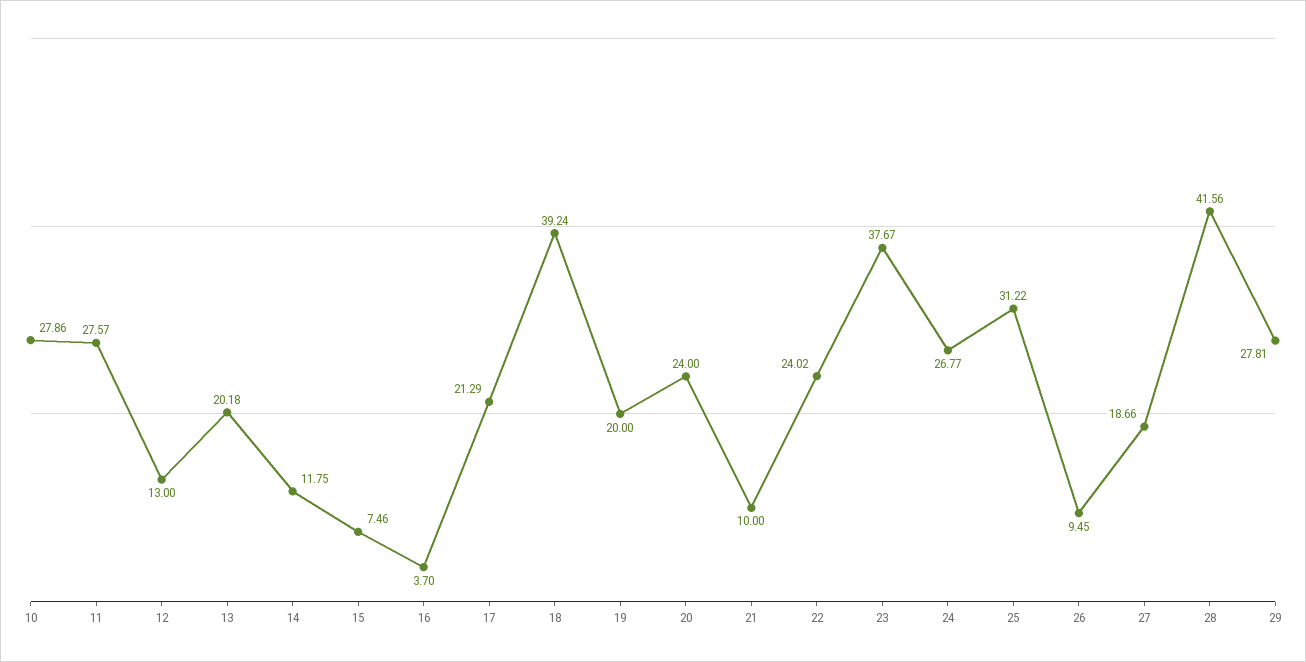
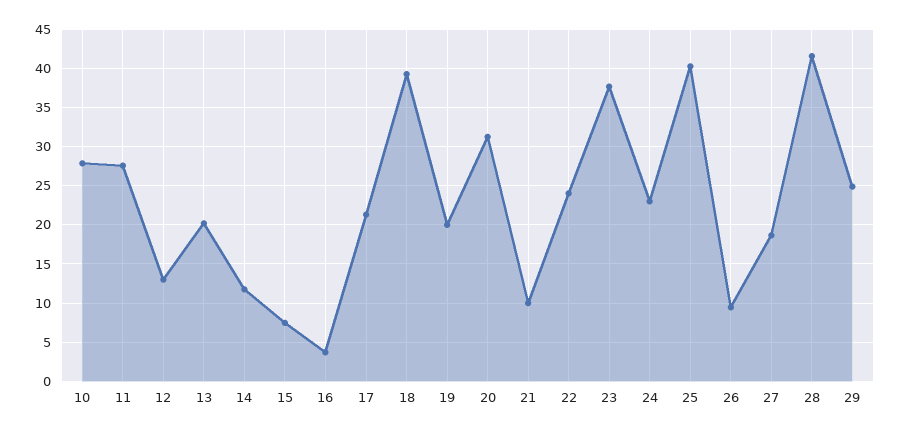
  {
    "10": 27.86,
    "11": 27.57,
    "12": 13,
    "13": 20.18,
    "14": 11.75,
    "15": 7.46,
    "16": 3.7,
    "17": 21.29,
    "18": 39.24,
    "19": 20,
-   "20": 24,
+   "20": 31,
    "21": 10,
    "22": 24.02,
    "23": 37.67,
-   "24": 26.77,
+   "24": 23,
-   "25": 31.22,
+   "25": 40,
    "26": 9.45,
    "27": 18.66,
    "28": 41.56,
-   "29": 27.81
+   "29": 25
  }

